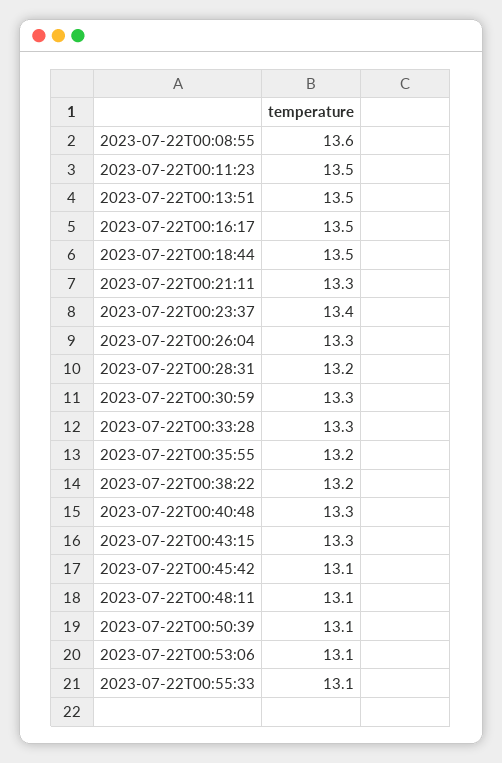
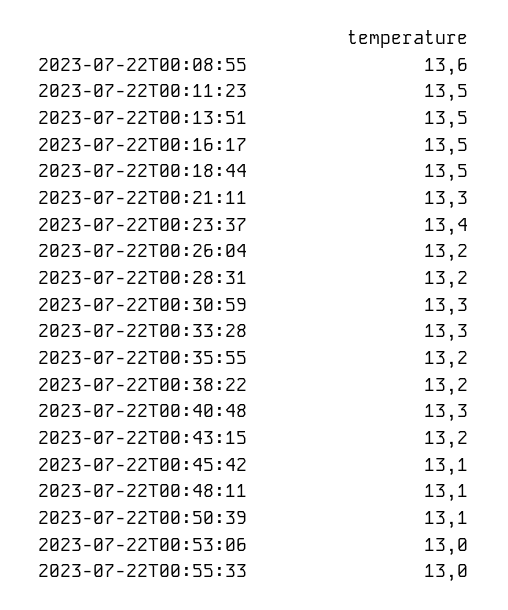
  {
    "2023-07-22T00:08:55": 13.6,
    "2023-07-22T00:11:23": 13.5,
    "2023-07-22T00:13:51": 13.5,
    "2023-07-22T00:16:17": 13.5,
    "2023-07-22T00:18:44": 13.5,
    "2023-07-22T00:21:11": 13.3,
    "2023-07-22T00:23:37": 13.4,
-   "2023-07-22T00:26:04": 13.3,
+   "2023-07-22T00:26:04": 13.2,
    "2023-07-22T00:28:31": 13.2,
    "2023-07-22T00:30:59": 13.3,
    "2023-07-22T00:33:28": 13.3,
    "2023-07-22T00:35:55": 13.2,
    "2023-07-22T00:38:22": 13.2,
    "2023-07-22T00:40:48": 13.3,
-   "2023-07-22T00:43:15": 13.3,
+   "2023-07-22T00:43:15": 13.2,
    "2023-07-22T00:45:42": 13.1,
    "2023-07-22T00:48:11": 13.1,
    "2023-07-22T00:50:39": 13.1,
-   "2023-07-22T00:53:06": 13.1,
+   "2023-07-22T00:53:06": 13,
-   "2023-07-22T00:55:33": 13.1
+   "2023-07-22T00:55:33": 13
  }

